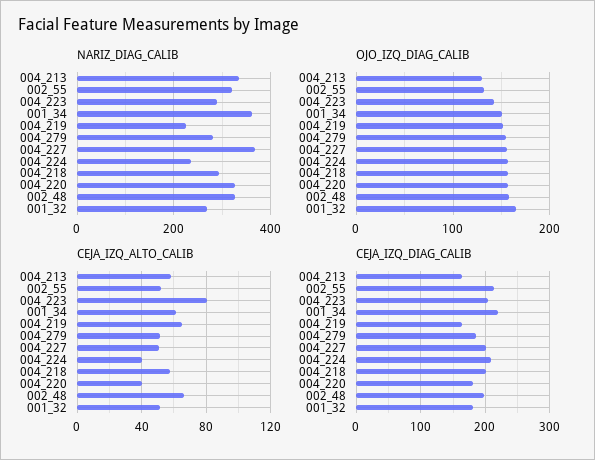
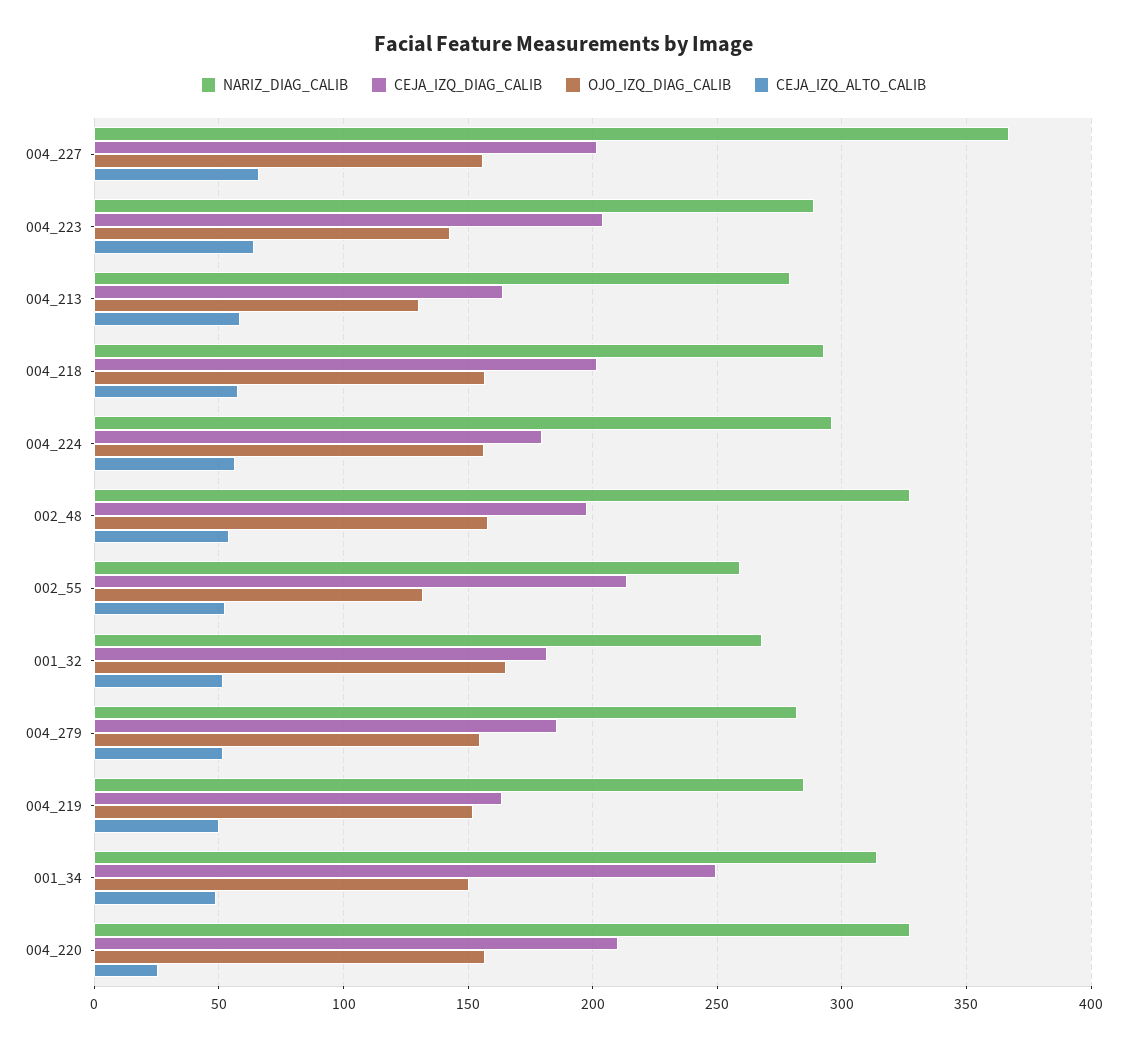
  {
    "NARIZ_DIAG_CALIB": {
-     "004_213": 340,
+     "004_213": 280,
-     "002_55": 320,
+     "002_55": 260,
      "004_223": 290,
-     "001_34": 360,
+     "001_34": 315,
-     "004_219": 220,
+     "004_219": 285,
      "004_279": 280,
      "004_227": 365,
-     "004_224": 240,
+     "004_224": 295,
      "004_218": 295,
      "004_220": 325,
      "002_48": 325,
      "001_32": 270
    },
    "OJO_IZQ_DIAG_CALIB": {
      "004_213": 130,
      "002_55": 130,
      "004_223": 145,
      "001_34": 150,
      "004_219": 150,
      "004_279": 155,
      "004_227": 155,
      "004_224": 155,
      "004_218": 155,
      "004_220": 155,
      "002_48": 160,
      "001_32": 165
    },
    "CEJA_IZQ_ALTO_CALIB": {
      "004_213": 60,
      "002_55": 50,
-     "004_223": 80,
+     "004_223": 65,
-     "001_34": 60,
+     "001_34": 50,
-     "004_219": 65,
+     "004_219": 50,
      "004_279": 50,
-     "004_227": 50,
+     "004_227": 65,
-     "004_224": 40,
+     "004_224": 55,
      "004_218": 55,
-     "004_220": 40,
+     "004_220": 25,
-     "002_48": 65,
+     "002_48": 55,
      "001_32": 50
    },
    "CEJA_IZQ_DIAG_CALIB": {
      "004_213": 165,
      "002_55": 215,
      "004_223": 205,
-     "001_34": 220,
+     "001_34": 250,
      "004_219": 165,
      "004_279": 185,
      "004_227": 200,
-     "004_224": 210,
+     "004_224": 180,
      "004_218": 200,
-     "004_220": 180,
+     "004_220": 210,
      "002_48": 200,
      "001_32": 180
    }
  }

